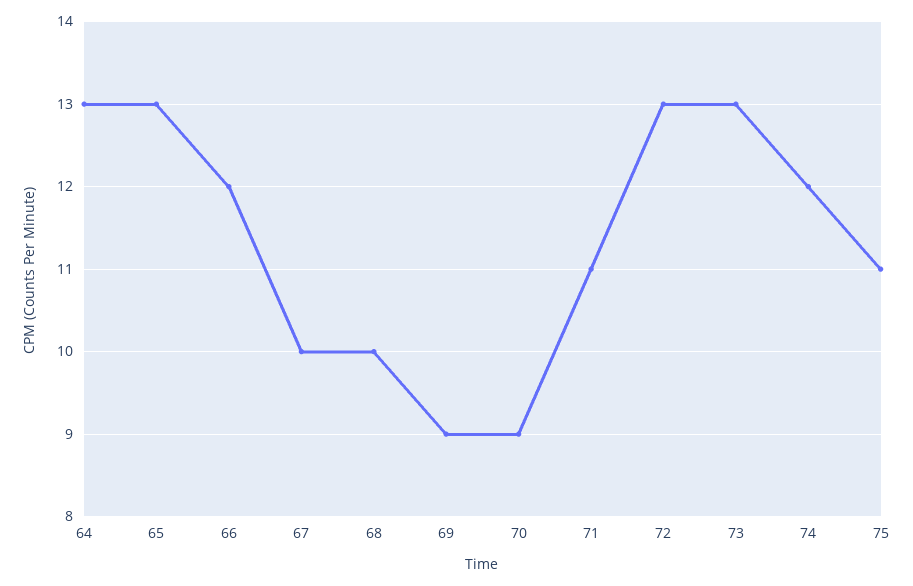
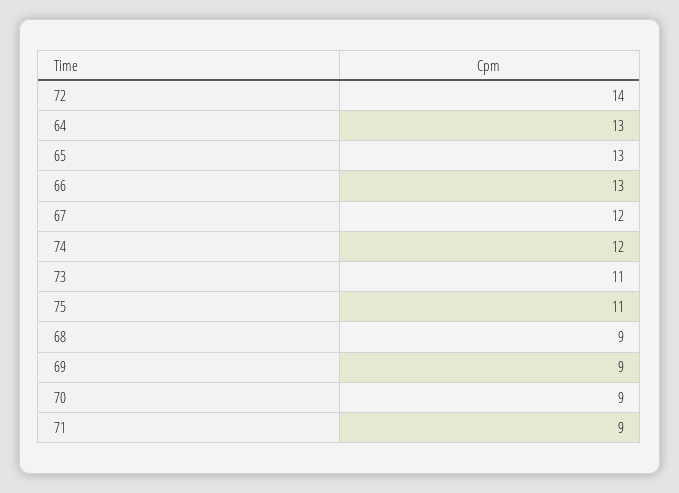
  {
    "64": 13,
    "65": 13,
-   "66": 12,
+   "66": 13,
-   "67": 10,
+   "67": 12,
-   "68": 10,
+   "68": 9,
    "69": 9,
    "70": 9,
-   "71": 11,
+   "71": 9,
-   "72": 13,
+   "72": 14,
-   "73": 13,
+   "73": 11,
    "74": 12,
    "75": 11
  }

